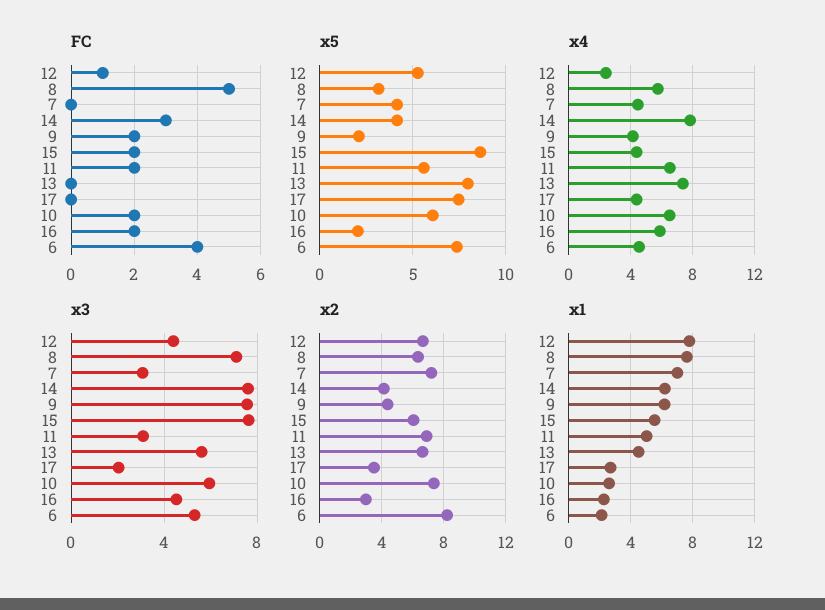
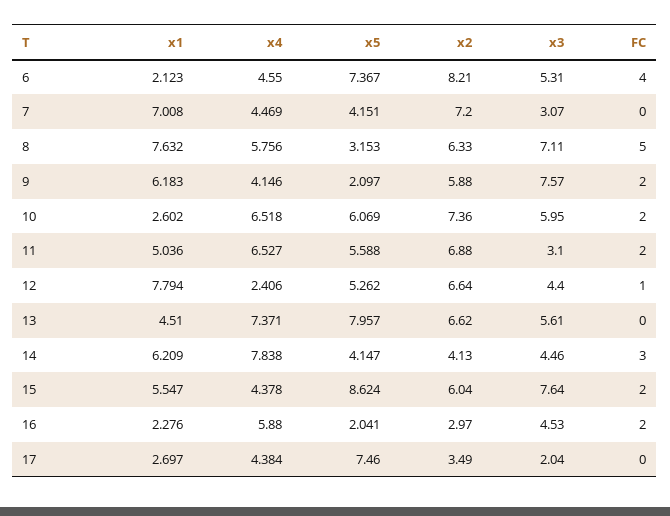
  {
    "FC": {
      "12": 1,
      "8": 5,
      "7": 0,
      "14": 3,
      "9": 2,
      "15": 2,
      "11": 2,
      "13": 0,
      "17": 0,
      "10": 2,
      "16": 2,
      "6": 4
    },
    "x5": {
      "12": 5.262,
      "8": 3.153,
      "7": 4.151,
      "14": 4.147,
      "9": 2.097,
      "15": 8.624,
      "11": 5.588,
      "13": 7.957,
      "17": 7.46,
      "10": 6.069,
      "16": 2.041,
      "6": 7.367
    },
    "x4": {
      "12": 2.406,
      "8": 5.756,
      "7": 4.469,
      "14": 7.838,
      "9": 4.146,
      "15": 4.378,
      "11": 6.527,
      "13": 7.371,
      "17": 4.384,
      "10": 6.518,
      "16": 5.88,
      "6": 4.55
    },
    "x3": {
      "12": 4.4,
      "8": 7.11,
      "7": 3.07,
-     "14": 7.5,
+     "14": 4.46,
      "9": 7.57,
      "15": 7.64,
      "11": 3.1,
      "13": 5.61,
      "17": 2.04,
      "10": 5.95,
      "16": 4.53,
      "6": 5.31
    },
    "x2": {
      "12": 6.64,
      "8": 6.33,
      "7": 7.2,
      "14": 4.13,
-     "9": 4.5,
+     "9": 5.88,
      "15": 6.04,
      "11": 6.88,
      "13": 6.62,
      "17": 3.49,
      "10": 7.36,
      "16": 2.97,
      "6": 8.21
    },
    "x1": {
      "12": 7.794,
      "8": 7.632,
      "7": 7.008,
      "14": 6.209,
      "9": 6.183,
      "15": 5.547,
      "11": 5.036,
      "13": 4.51,
      "17": 2.697,
      "10": 2.602,
      "16": 2.276,
      "6": 2.123
    }
  }

